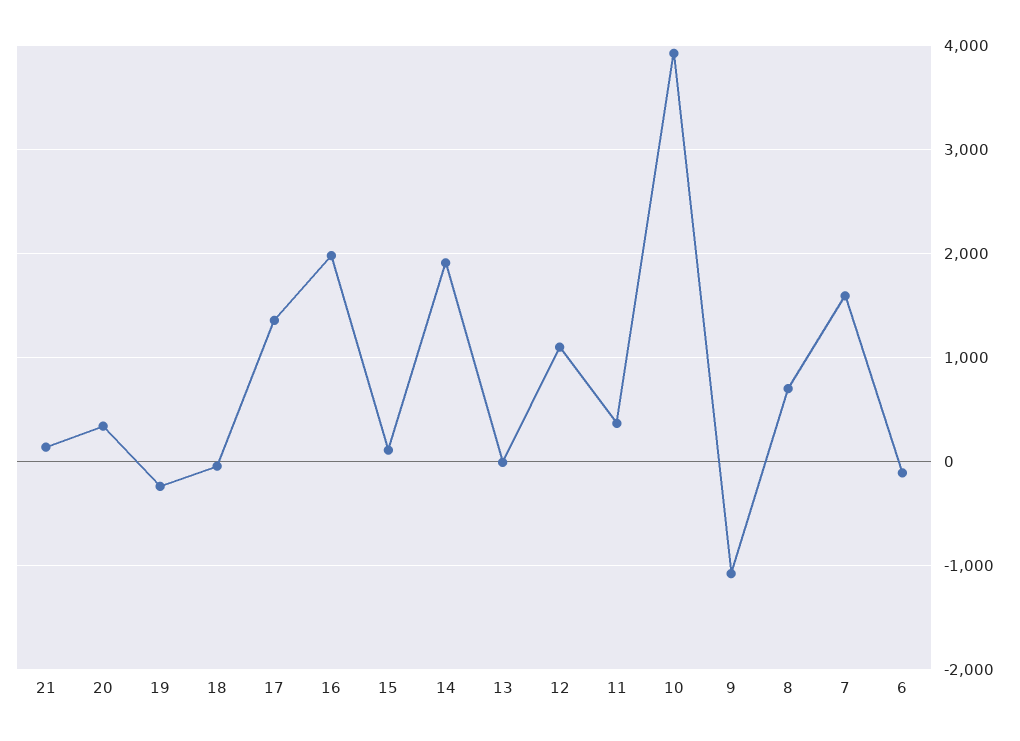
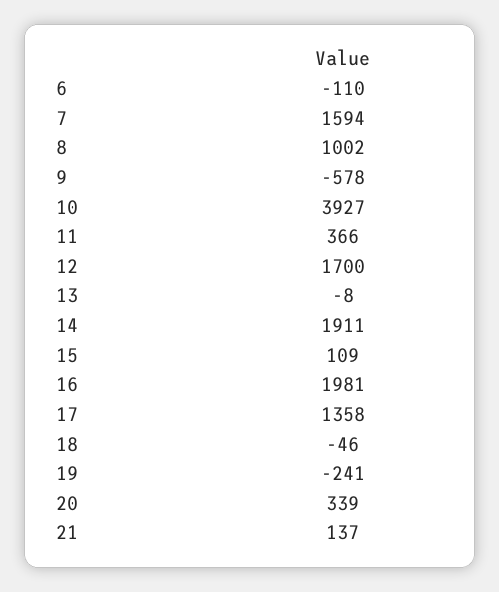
  {
    "21": 137,
    "20": 339,
    "19": -241,
    "18": -46,
    "17": 1358,
    "16": 1981,
    "15": 109,
    "14": 1911,
    "13": -8,
-   "12": 1100,
+   "12": 1700,
    "11": 366,
    "10": 3927,
-   "9": -1100,
+   "9": -578,
-   "8": 700,
+   "8": 1002,
    "7": 1594,
    "6": -110
  }

